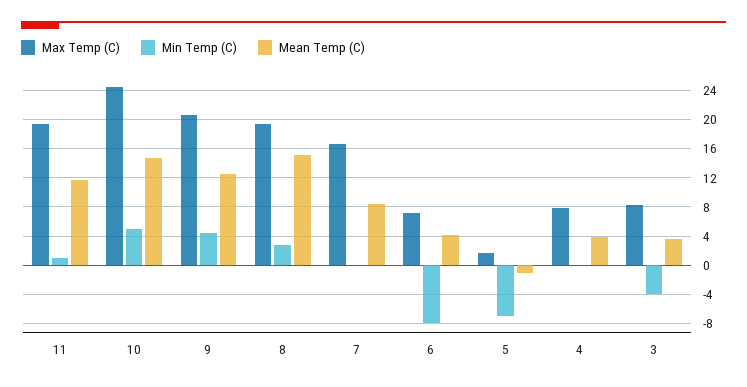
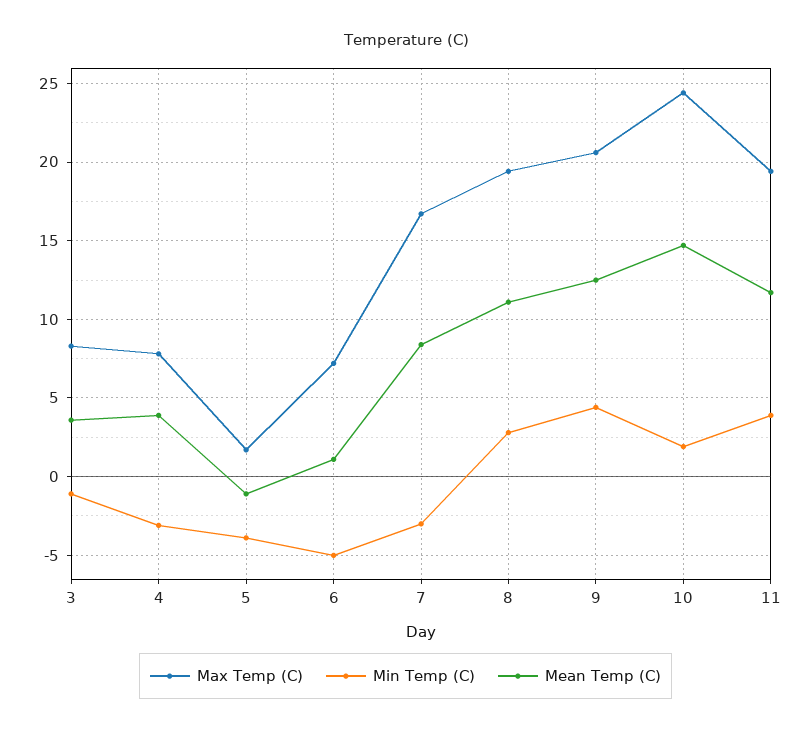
  {
    "Max Temp (C)": {
      "11": 19.5,
      "10": 24.5,
      "9": 20.5,
      "8": 19.5,
      "7": 16.5,
      "6": 7,
      "5": 1.5,
      "4": 8,
      "3": 8.5
    },
    "Min Temp (C)": {
-     "11": 1,
+     "11": 4,
-     "10": 5,
+     "10": 2,
      "9": 4.5,
      "8": 3,
-     "7": 0,
+     "7": -3,
-     "6": -8,
+     "6": -5,
-     "5": -7,
+     "5": -4,
-     "4": 0,
+     "4": -3,
-     "3": -4
+     "3": -1
    },
    "Mean Temp (C)": {
      "11": 11.5,
      "10": 14.5,
      "9": 12.5,
-     "8": 15,
+     "8": 11,
      "7": 8.5,
-     "6": 4,
+     "6": 1,
      "5": -1,
      "4": 4,
      "3": 3.5
    }
  }

